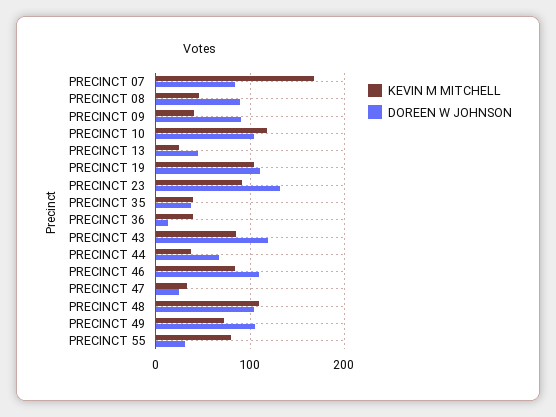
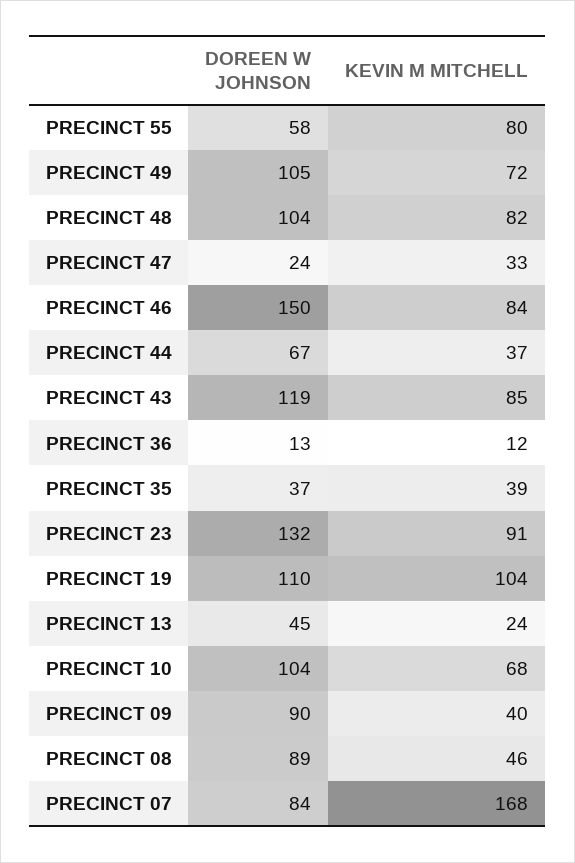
  {
    "KEVIN M MITCHELL": {
      "PRECINCT 07": 168,
      "PRECINCT 08": 46,
      "PRECINCT 09": 40,
-     "PRECINCT 10": 120,
+     "PRECINCT 10": 68,
      "PRECINCT 13": 24,
      "PRECINCT 19": 104,
      "PRECINCT 23": 91,
      "PRECINCT 35": 39,
-     "PRECINCT 36": 40,
+     "PRECINCT 36": 12,
      "PRECINCT 43": 85,
      "PRECINCT 44": 37,
      "PRECINCT 46": 84,
      "PRECINCT 47": 33,
-     "PRECINCT 48": 110,
+     "PRECINCT 48": 82,
      "PRECINCT 49": 72,
      "PRECINCT 55": 80
    },
    "DOREEN W JOHNSON": {
      "PRECINCT 07": 84,
      "PRECINCT 08": 89,
      "PRECINCT 09": 90,
      "PRECINCT 10": 104,
      "PRECINCT 13": 45,
      "PRECINCT 19": 110,
      "PRECINCT 23": 132,
      "PRECINCT 35": 37,
      "PRECINCT 36": 13,
      "PRECINCT 43": 119,
      "PRECINCT 44": 67,
-     "PRECINCT 46": 110,
+     "PRECINCT 46": 150,
      "PRECINCT 47": 24,
      "PRECINCT 48": 104,
      "PRECINCT 49": 105,
-     "PRECINCT 55": 30
+     "PRECINCT 55": 58
    }
  }

